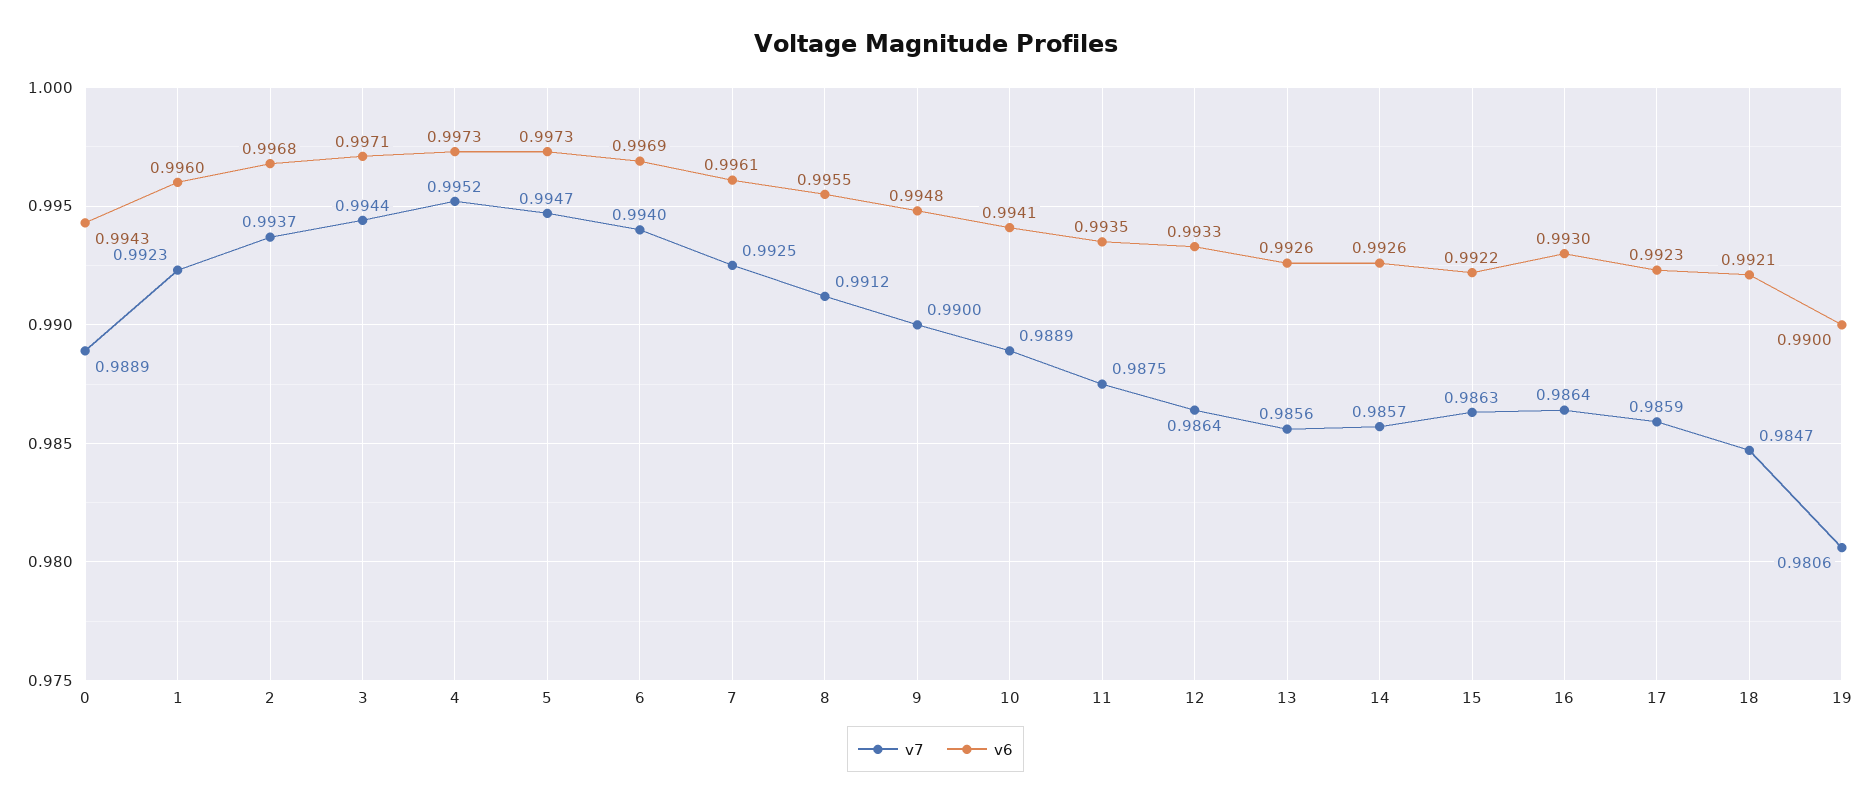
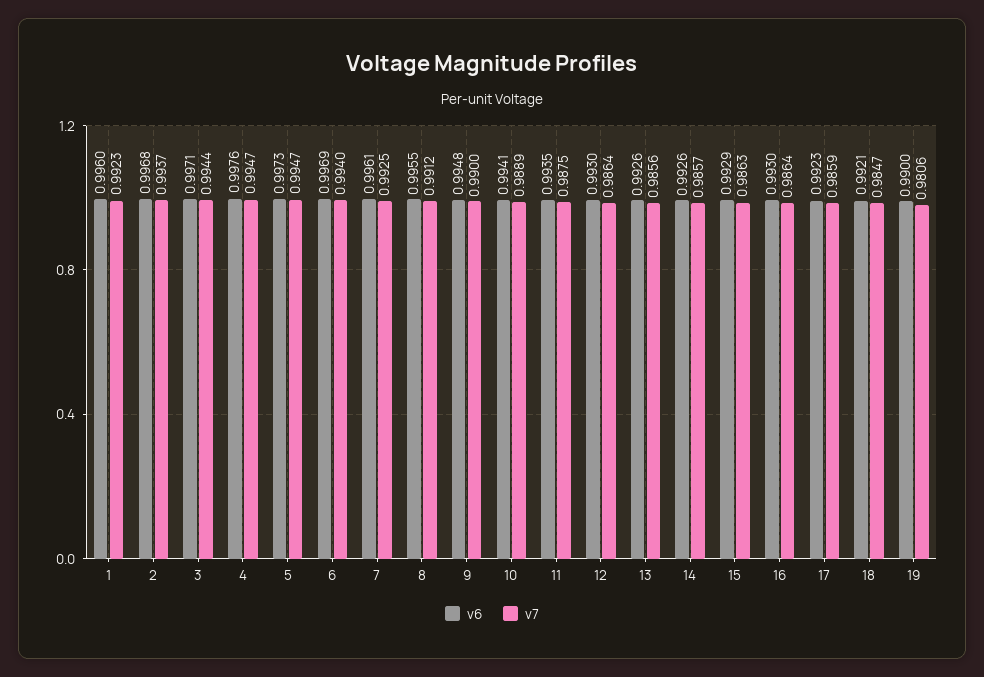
  {
    "v7": {
-     "0": 0.9889,
      "1": 0.9923,
      "2": 0.9937,
      "3": 0.9944,
-     "4": 0.9952,
+     "4": 0.9947,
      "5": 0.9947,
      "6": 0.994,
      "7": 0.9925,
      "8": 0.9912,
      "9": 0.99,
      "10": 0.9889,
      "11": 0.9875,
      "12": 0.9864,
      "13": 0.9856,
      "14": 0.9857,
      "15": 0.9863,
      "16": 0.9864,
      "17": 0.9859,
      "18": 0.9847,
      "19": 0.9806
    },
    "v6": {
-     "0": 0.9943,
      "1": 0.996,
      "2": 0.9968,
      "3": 0.9971,
-     "4": 0.9973,
+     "4": 0.9976,
      "5": 0.9973,
      "6": 0.9969,
      "7": 0.9961,
      "8": 0.9955,
      "9": 0.9948,
      "10": 0.9941,
      "11": 0.9935,
-     "12": 0.9933,
+     "12": 0.993,
      "13": 0.9926,
      "14": 0.9926,
-     "15": 0.9922,
+     "15": 0.9929,
      "16": 0.993,
      "17": 0.9923,
      "18": 0.9921,
      "19": 0.99
    }
  }

